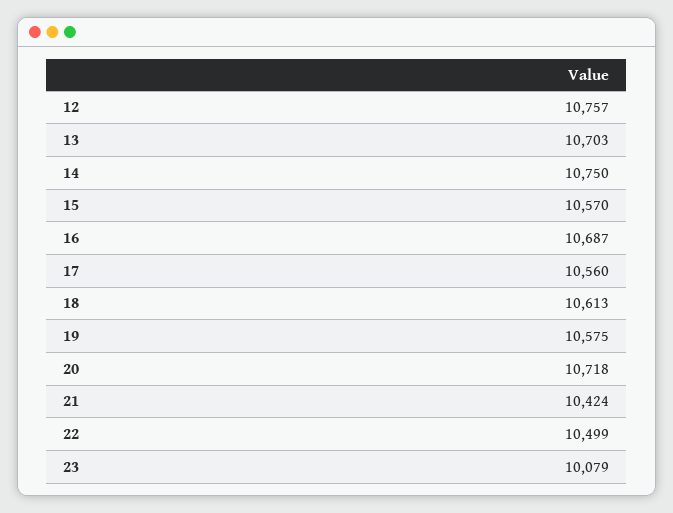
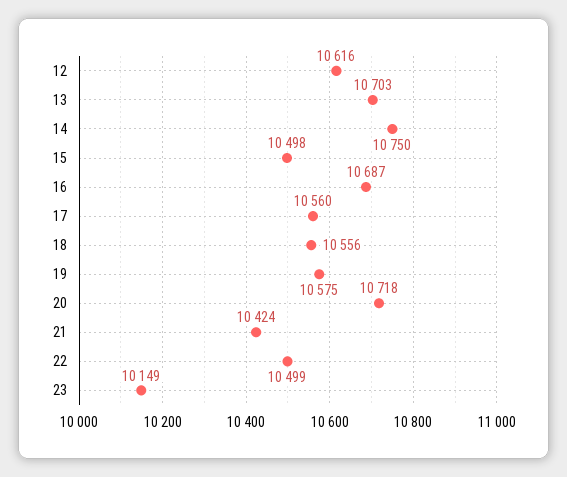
  {
-   "12": 10757,
+   "12": 10616,
    "13": 10703,
    "14": 10750,
-   "15": 10570,
+   "15": 10498,
    "16": 10687,
    "17": 10560,
-   "18": 10613,
+   "18": 10556,
    "19": 10575,
    "20": 10718,
    "21": 10424,
    "22": 10499,
-   "23": 10079
+   "23": 10149
  }

